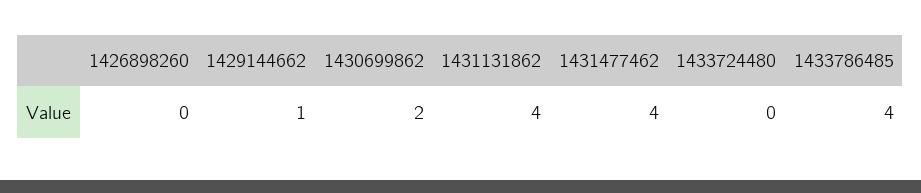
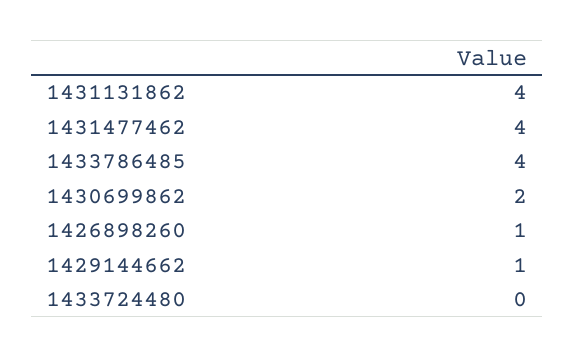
  {
-   "1426898260": 0,
+   "1426898260": 1,
    "1429144662": 1,
    "1430699862": 2,
    "1431131862": 4,
    "1431477462": 4,
    "1433724480": 0,
    "1433786485": 4
  }

